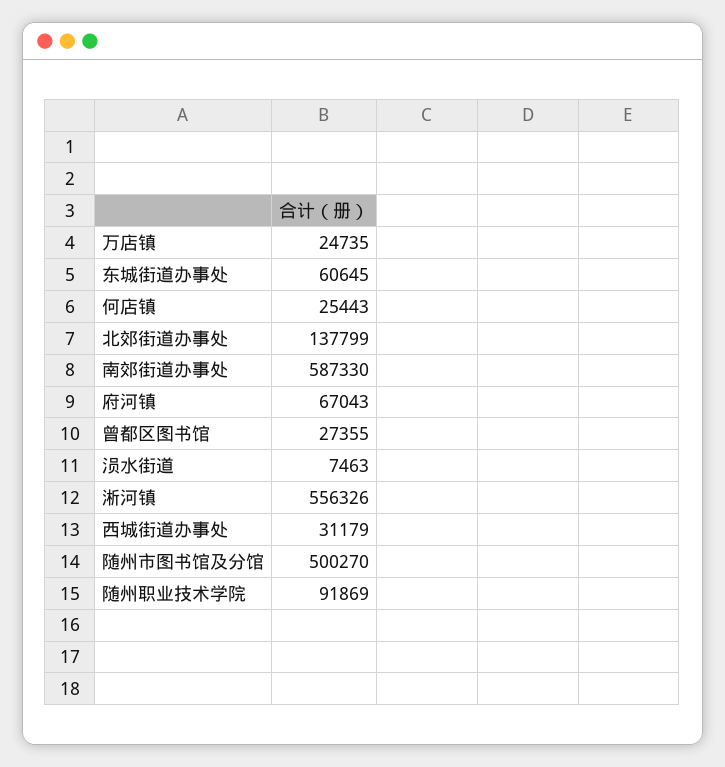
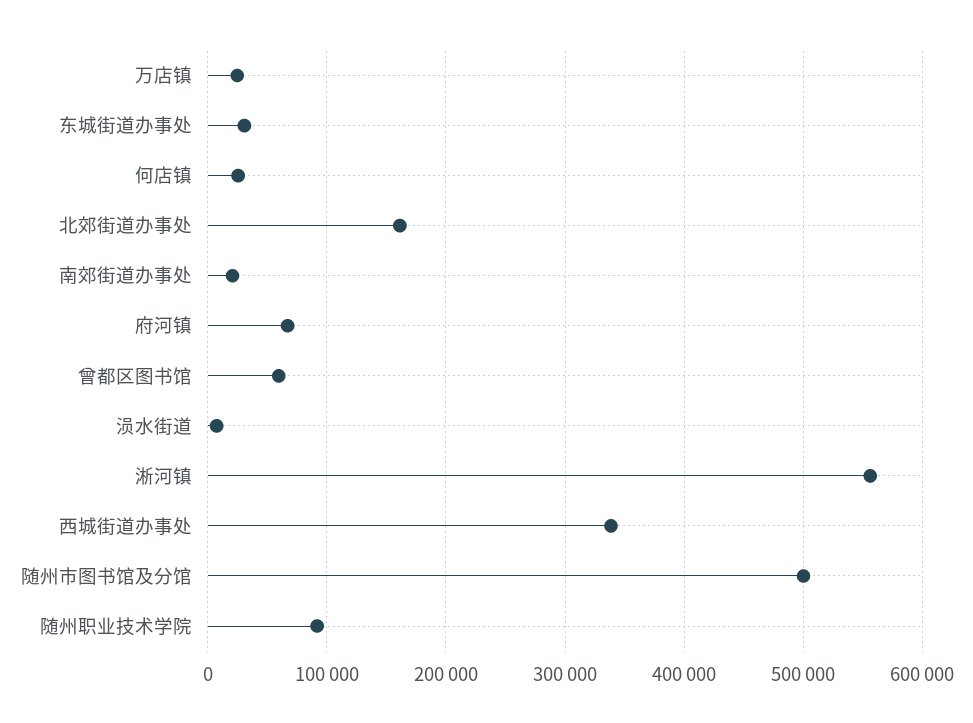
  {
    "万店镇": 24735,
-   "东城街道办事处": 60645,
+   "东城街道办事处": 30000,
    "何店镇": 25443,
-   "北郊街道办事处": 137799,
+   "北郊街道办事处": 160000,
-   "南郊街道办事处": 587330,
+   "南郊街道办事处": 20000,
    "府河镇": 67043,
-   "曾都区图书馆": 27355,
+   "曾都区图书馆": 60000,
    "涢水街道": 7463,
    "淅河镇": 556326,
-   "西城街道办事处": 31179,
+   "西城街道办事处": 340000,
    "随州市图书馆及分馆": 500270,
    "随州职业技术学院": 91869
  }

